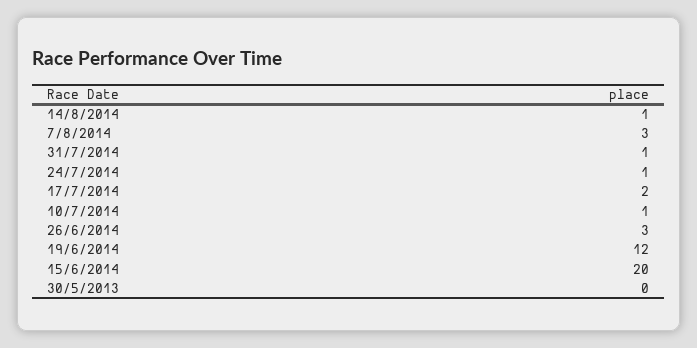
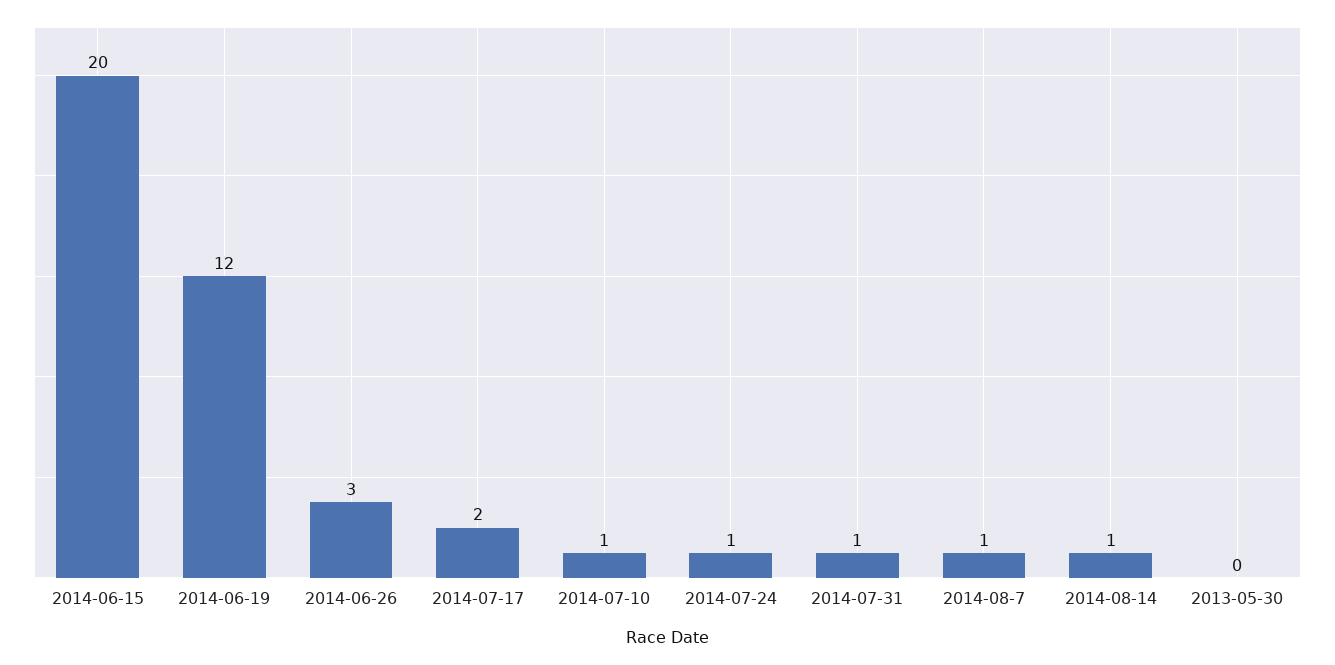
  {
    "14/8/2014": 1,
-   "7/8/2014": 3,
+   "7/8/2014": 1,
    "31/7/2014": 1,
    "24/7/2014": 1,
    "17/7/2014": 2,
    "10/7/2014": 1,
    "26/6/2014": 3,
    "19/6/2014": 12,
    "15/6/2014": 20,
    "30/5/2013": 0
  }

